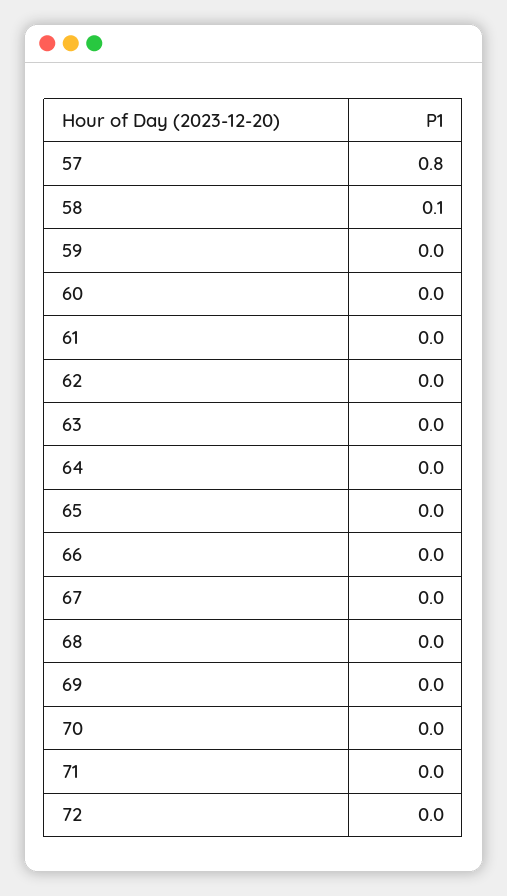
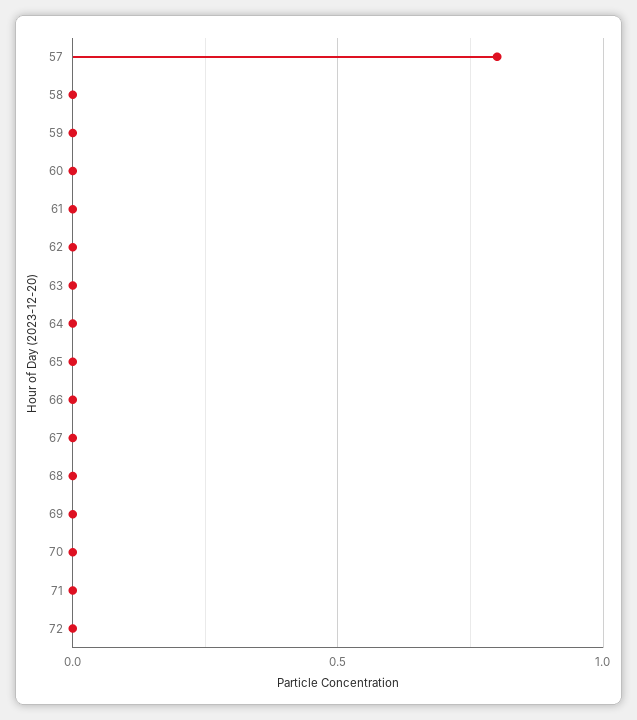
  {
    "57": 0.8,
-   "58": 0.1,
+   "58": 0,
    "59": 0,
    "60": 0,
    "61": 0,
    "62": 0,
    "63": 0,
    "64": 0,
    "65": 0,
    "66": 0,
    "67": 0,
    "68": 0,
    "69": 0,
    "70": 0,
    "71": 0,
    "72": 0
  }

